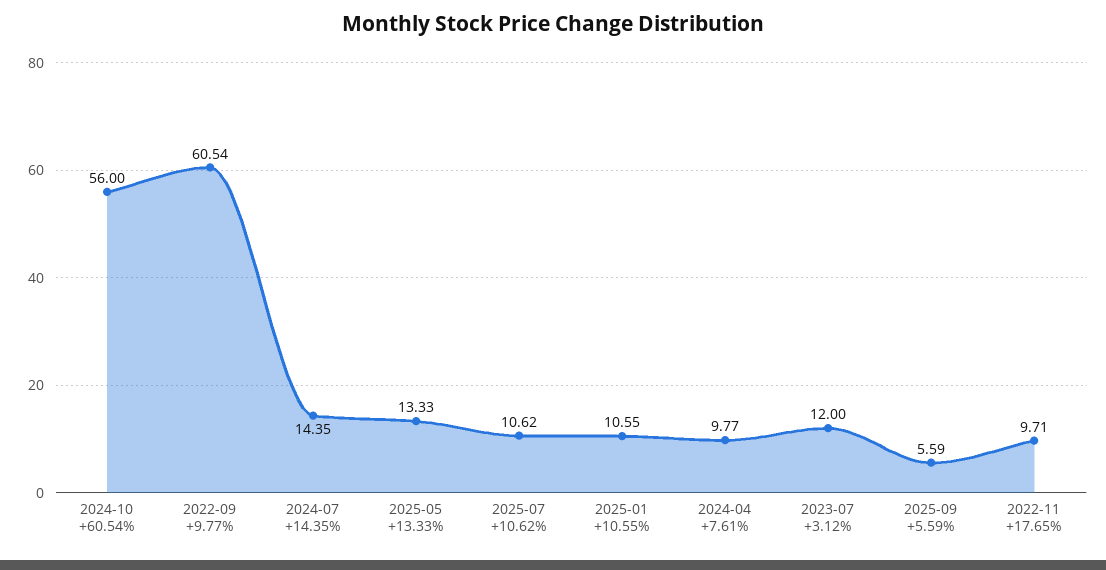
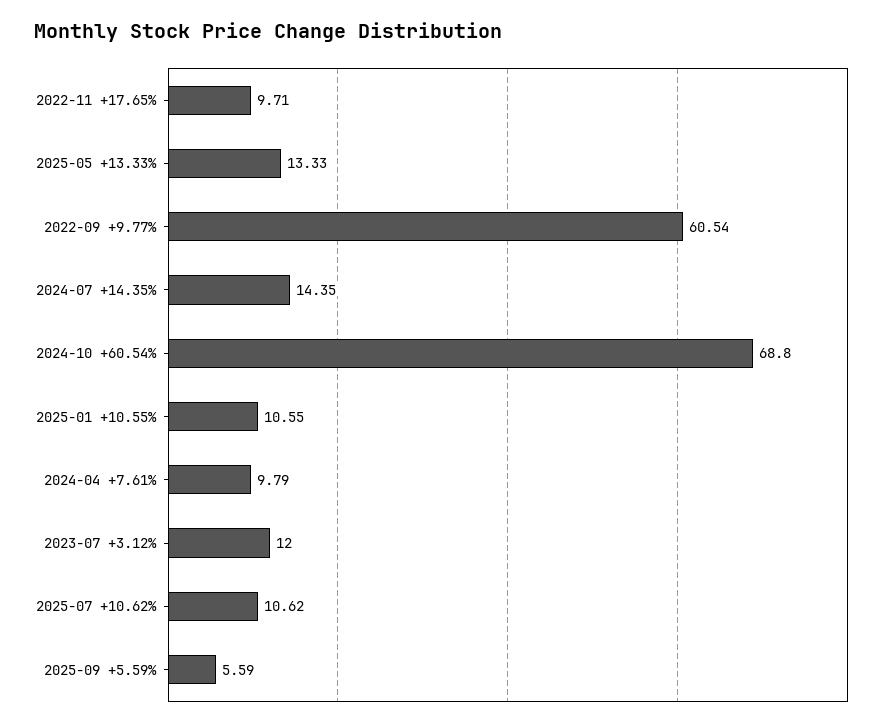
  {
-   "2024-10 +60.54%": 56,
+   "2024-10 +60.54%": 68.8,
    "2022-09 +9.77%": 60.54,
    "2024-07 +14.35%": 14.35,
    "2025-05 +13.33%": 13.33,
    "2025-07 +10.62%": 10.62,
    "2025-01 +10.55%": 10.55,
-   "2024-04 +7.61%": 9.77,
+   "2024-04 +7.61%": 9.79,
    "2023-07 +3.12%": 12,
    "2025-09 +5.59%": 5.59,
    "2022-11 +17.65%": 9.71
  }

